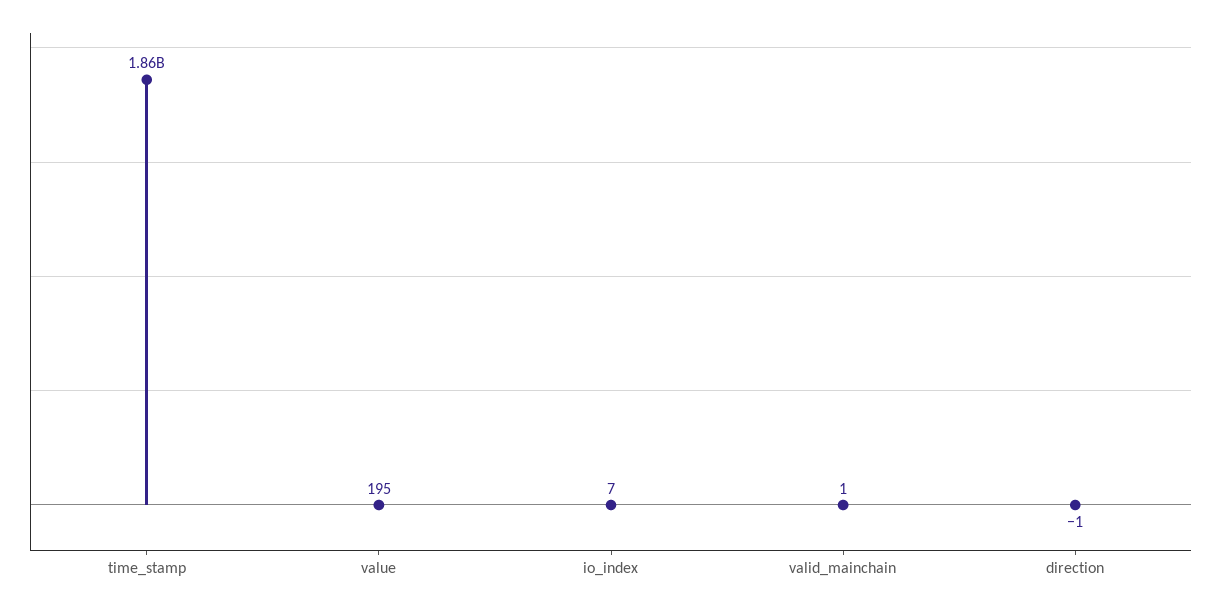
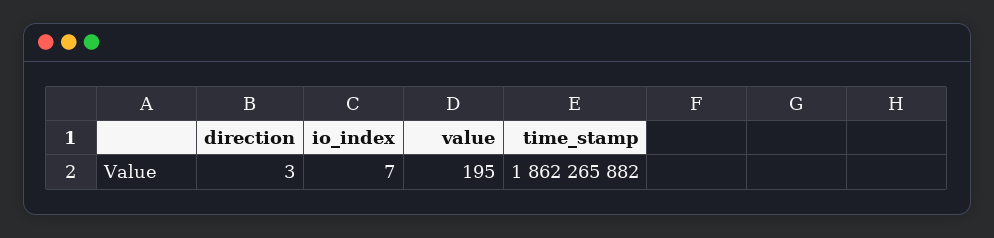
  {
    "time_stamp": 1862265882,
    "value": 195,
    "io_index": 7,
-   "valid_mainchain": 1,
-   "direction": -1
+   "direction": 3
  }

